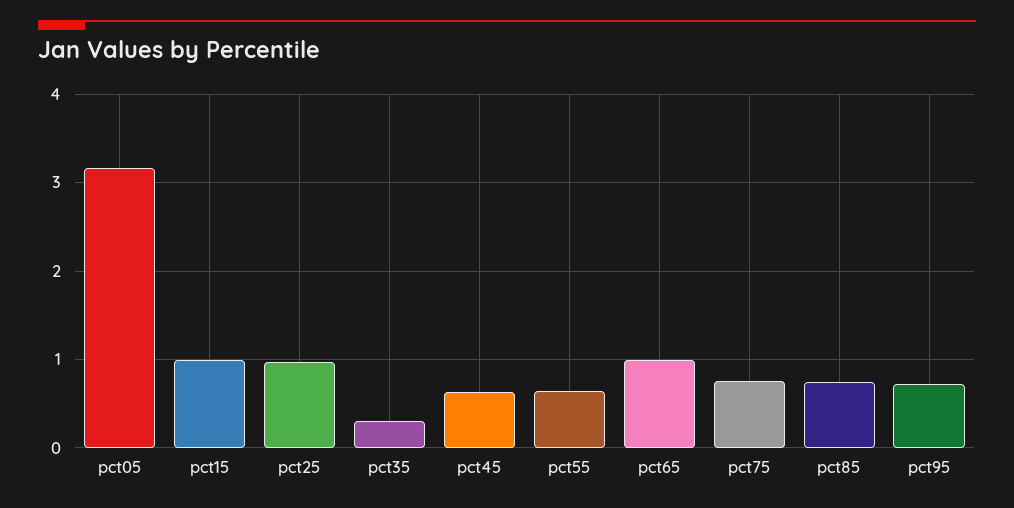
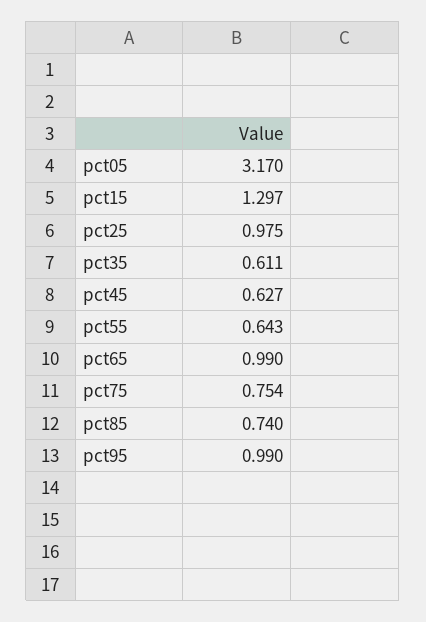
  {
    "pct05": 3.17,
-   "pct15": 1,
+   "pct15": 1.297,
    "pct25": 0.975,
-   "pct35": 0.3,
+   "pct35": 0.611,
    "pct45": 0.627,
    "pct55": 0.643,
    "pct65": 0.99,
    "pct75": 0.754,
    "pct85": 0.74,
-   "pct95": 0.7
+   "pct95": 0.99
  }

